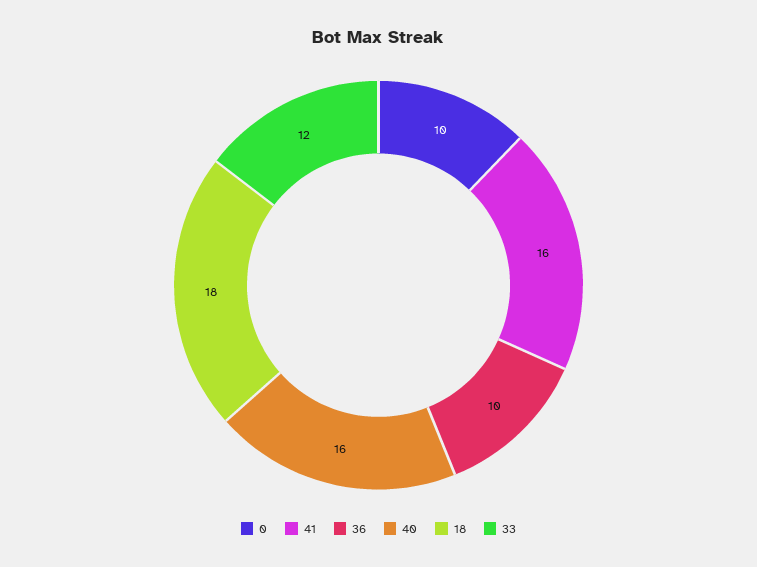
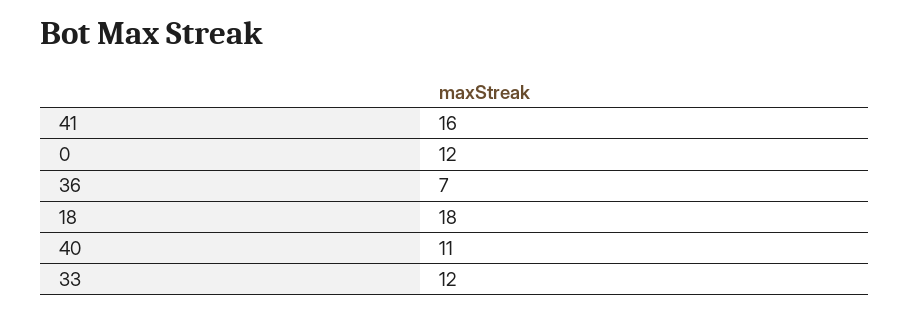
  {
-   "0": 10,
+   "0": 12,
    "41": 16,
-   "36": 10,
+   "36": 7,
-   "40": 16,
+   "40": 11,
    "18": 18,
    "33": 12
  }

